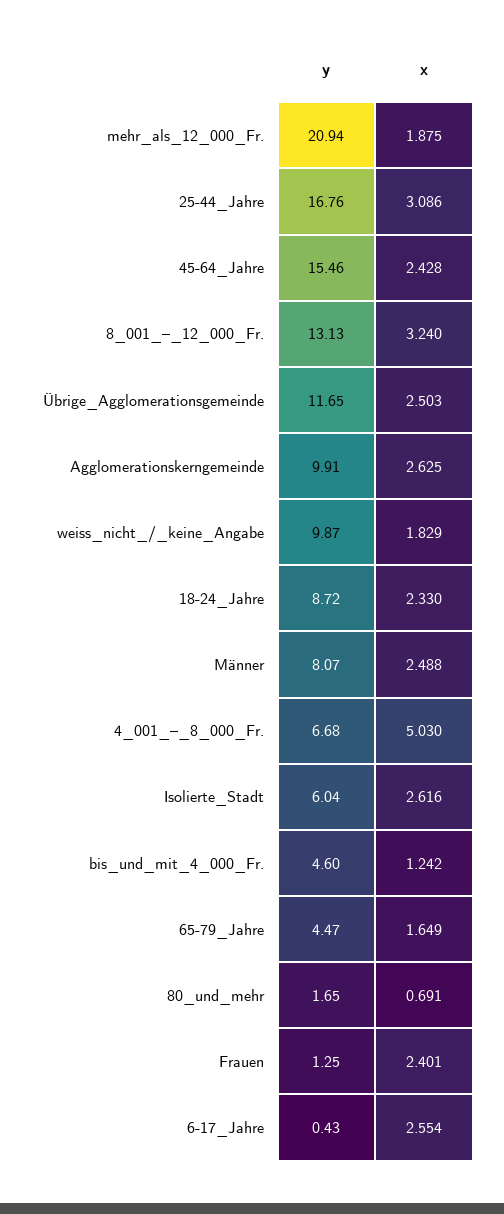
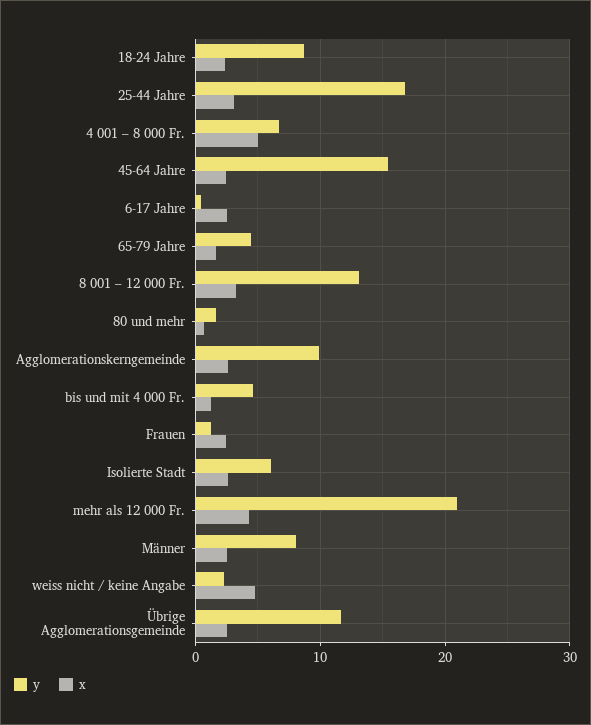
  {
    "y": {
      "mehr_als_12_000_Fr.": 20.94,
      "25-44_Jahre": 16.76,
      "45-64_Jahre": 15.46,
      "8_001_–_12_000_Fr.": 13.13,
      "Übrige_Agglomerationsgemeinde": 11.65,
      "Agglomerationskerngemeinde": 9.91,
-     "weiss_nicht_/_keine_Angabe": 9.87,
+     "weiss_nicht_/_keine_Angabe": 2,
      "18-24_Jahre": 8.72,
      "Männer": 8.07,
      "4_001_–_8_000_Fr.": 6.68,
      "Isolierte_Stadt": 6.04,
      "bis_und_mit_4_000_Fr.": 4.6,
      "65-79_Jahre": 4.47,
      "80_und_mehr": 1.65,
      "Frauen": 1.25,
      "6-17_Jahre": 0.43
    },
    "x": {
-     "mehr_als_12_000_Fr.": 1.875,
+     "mehr_als_12_000_Fr.": 4,
      "25-44_Jahre": 3.086,
      "45-64_Jahre": 2.428,
      "8_001_–_12_000_Fr.": 3.24,
      "Übrige_Agglomerationsgemeinde": 2.503,
      "Agglomerationskerngemeinde": 2.625,
-     "weiss_nicht_/_keine_Angabe": 1.829,
+     "weiss_nicht_/_keine_Angabe": 5,
      "18-24_Jahre": 2.33,
      "Männer": 2.488,
      "4_001_–_8_000_Fr.": 5.03,
      "Isolierte_Stadt": 2.616,
      "bis_und_mit_4_000_Fr.": 1.242,
      "65-79_Jahre": 1.649,
      "80_und_mehr": 0.691,
      "Frauen": 2.401,
      "6-17_Jahre": 2.554
    }
  }

